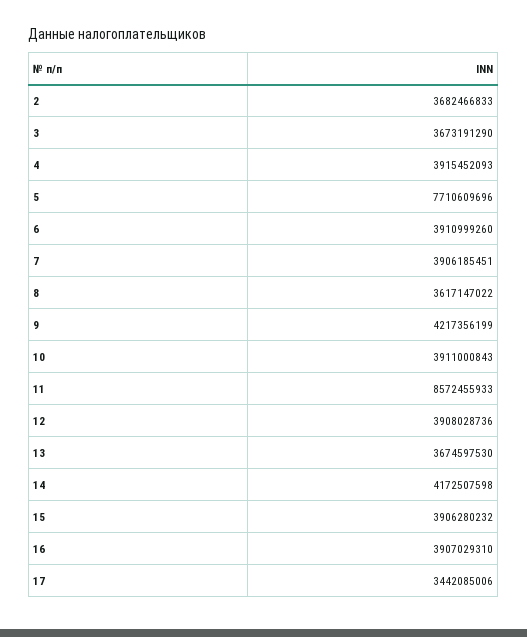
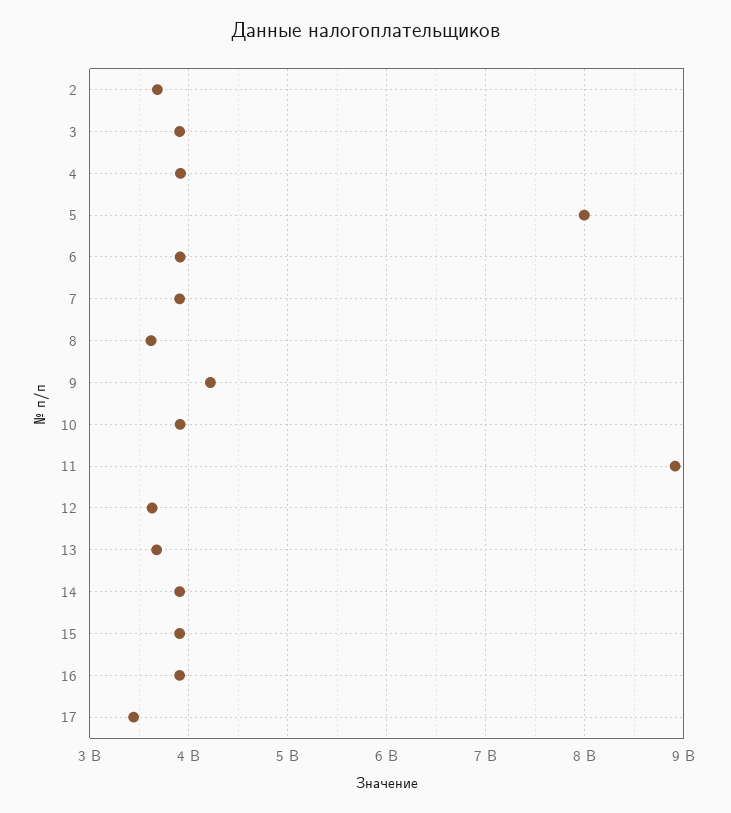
  {
    "2": 3682466833,
-   "3": 3673191290,
+   "3": 3900000000,
    "4": 3915452093,
-   "5": 7710609696,
+   "5": 8000000000,
    "6": 3910999260,
    "7": 3906185451,
    "8": 3617147022,
    "9": 4217356199,
    "10": 3911000843,
-   "11": 8572455933,
+   "11": 8900000000,
-   "12": 3908028736,
+   "12": 3600000000,
    "13": 3674597530,
-   "14": 4172507598,
+   "14": 3900000000,
    "15": 3906280232,
    "16": 3907029310,
    "17": 3442085006
  }

